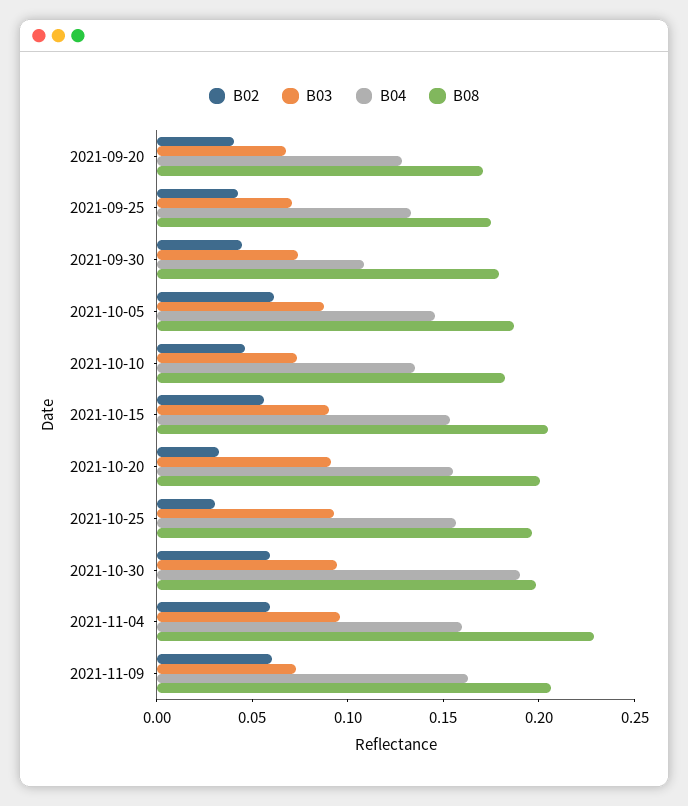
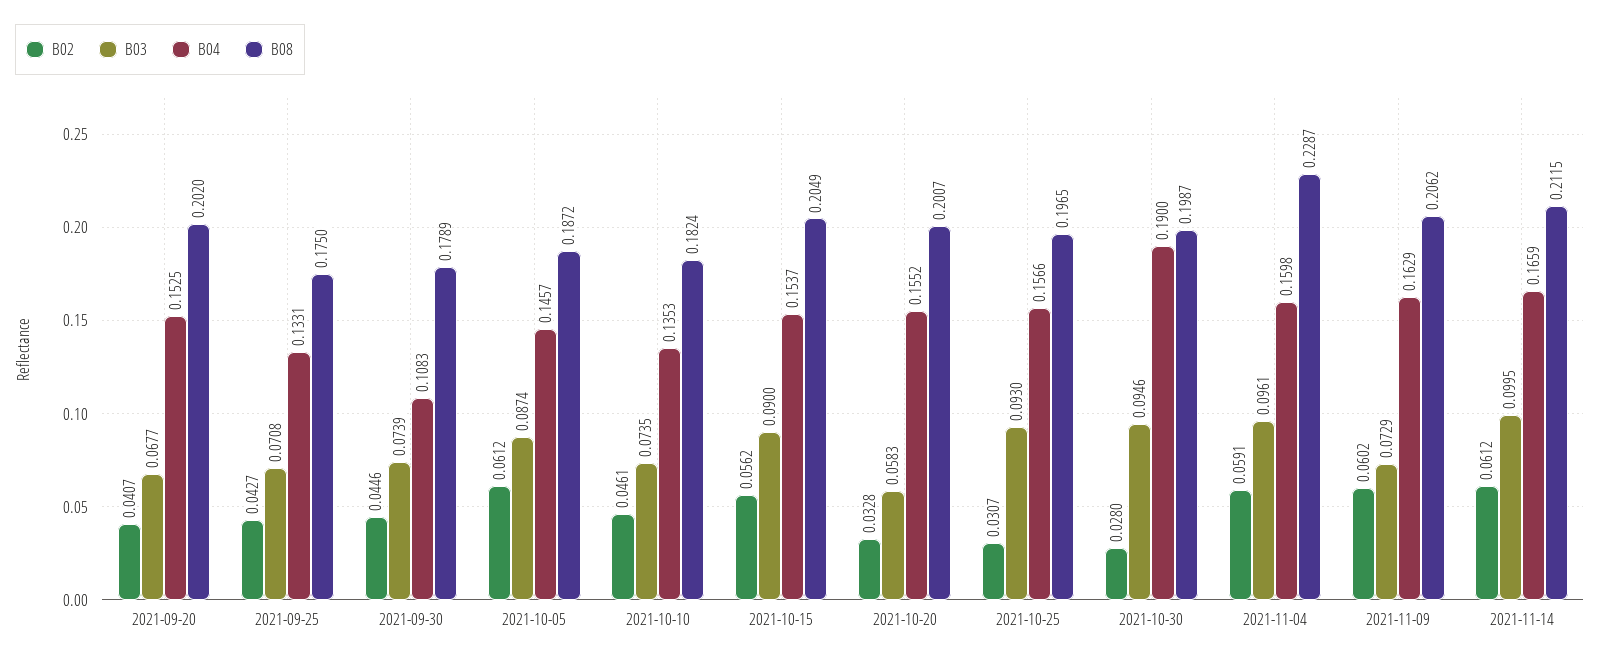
  {
    "B02": {
      "2021-09-20": 0.0407,
      "2021-09-25": 0.0427,
      "2021-09-30": 0.0446,
      "2021-10-05": 0.0612,
      "2021-10-10": 0.0461,
      "2021-10-15": 0.0562,
      "2021-10-20": 0.0328,
      "2021-10-25": 0.0307,
-     "2021-10-30": 0.06,
+     "2021-10-30": 0.028,
      "2021-11-04": 0.0591,
-     "2021-11-09": 0.0602
+     "2021-11-09": 0.0602,
+     "2021-11-14": 0.0612
    },
    "B03": {
      "2021-09-20": 0.0677,
      "2021-09-25": 0.0708,
      "2021-09-30": 0.0739,
      "2021-10-05": 0.0874,
      "2021-10-10": 0.0735,
      "2021-10-15": 0.09,
-     "2021-10-20": 0.09,
+     "2021-10-20": 0.0583,
      "2021-10-25": 0.093,
      "2021-10-30": 0.0946,
      "2021-11-04": 0.0961,
-     "2021-11-09": 0.0729
+     "2021-11-09": 0.0729,
+     "2021-11-14": 0.0995
    },
    "B04": {
-     "2021-09-20": 0.13,
+     "2021-09-20": 0.1525,
      "2021-09-25": 0.1331,
      "2021-09-30": 0.1083,
      "2021-10-05": 0.1457,
      "2021-10-10": 0.1353,
      "2021-10-15": 0.1537,
      "2021-10-20": 0.1552,
      "2021-10-25": 0.1566,
      "2021-10-30": 0.19,
      "2021-11-04": 0.1598,
-     "2021-11-09": 0.1629
+     "2021-11-09": 0.1629,
+     "2021-11-14": 0.1659
    },
    "B08": {
-     "2021-09-20": 0.17,
+     "2021-09-20": 0.202,
      "2021-09-25": 0.175,
      "2021-09-30": 0.1789,
      "2021-10-05": 0.1872,
      "2021-10-10": 0.1824,
      "2021-10-15": 0.2049,
      "2021-10-20": 0.2007,
      "2021-10-25": 0.1965,
      "2021-10-30": 0.1987,
      "2021-11-04": 0.2287,
-     "2021-11-09": 0.2062
+     "2021-11-09": 0.2062,
+     "2021-11-14": 0.2115
    }
  }

